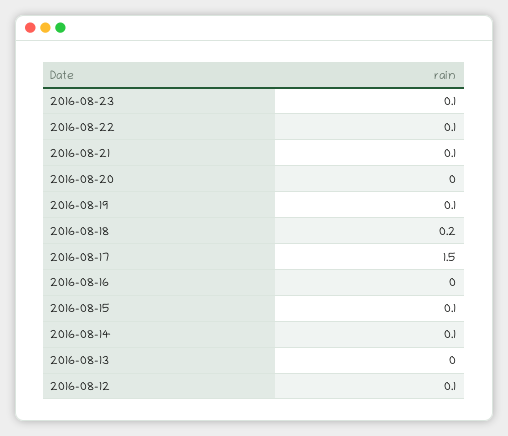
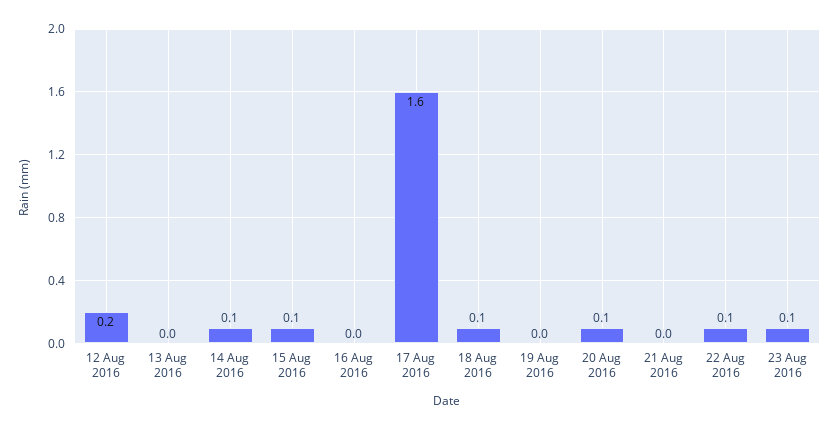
  {
    "2016-08-23": 0.1,
    "2016-08-22": 0.1,
-   "2016-08-21": 0.1,
+   "2016-08-21": 0,
-   "2016-08-20": 0,
+   "2016-08-20": 0.1,
-   "2016-08-19": 0.1,
+   "2016-08-19": 0,
-   "2016-08-18": 0.2,
+   "2016-08-18": 0.1,
-   "2016-08-17": 1.5,
+   "2016-08-17": 1.6,
    "2016-08-16": 0,
    "2016-08-15": 0.1,
    "2016-08-14": 0.1,
    "2016-08-13": 0,
-   "2016-08-12": 0.1
+   "2016-08-12": 0.2
  }

